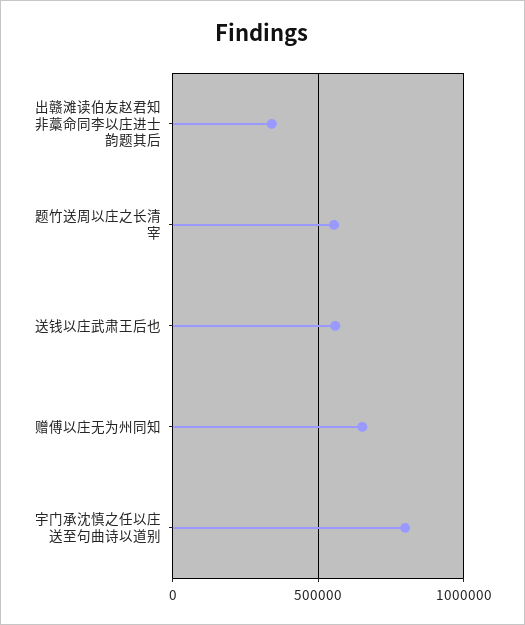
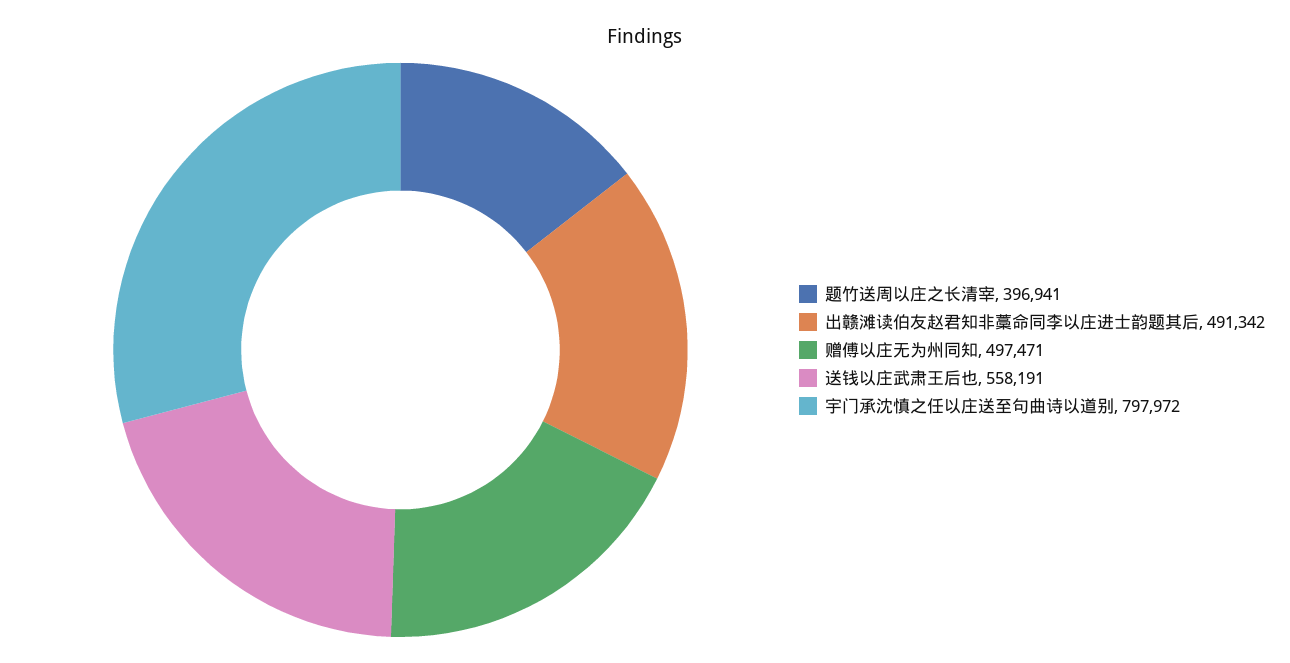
  {
-   "出赣滩读伯友赵君知非藁命同李以庄进士韵题其后": 350000,
+   "出赣滩读伯友赵君知非藁命同李以庄进士韵题其后": 491342,
-   "题竹送周以庄之长清宰": 550000,
+   "题竹送周以庄之长清宰": 396941,
    "送钱以庄武肃王后也": 558191,
-   "赠傅以庄无为州同知": 650000,
+   "赠傅以庄无为州同知": 497471,
    "宇门承沈慎之任以庄送至句曲诗以道别": 797972
  }

